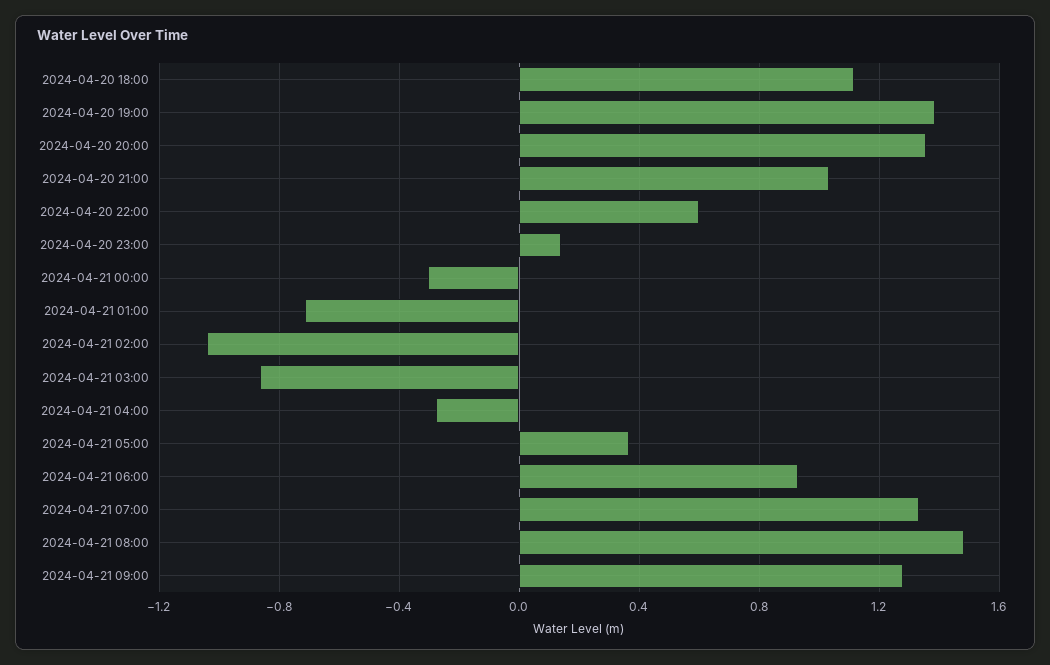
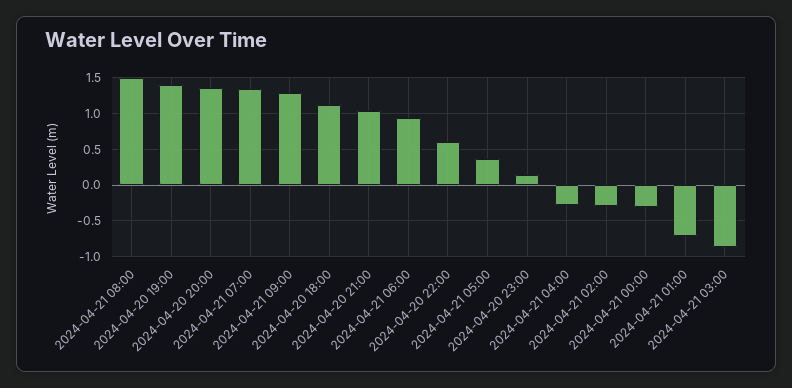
  {
    "2024-04-20 18:00": 1.1,
    "2024-04-20 19:00": 1.4,
    "2024-04-20 20:00": 1.35,
    "2024-04-20 21:00": 1.05,
    "2024-04-20 22:00": 0.6,
    "2024-04-20 23:00": 0.15,
    "2024-04-21 00:00": -0.3,
    "2024-04-21 01:00": -0.7,
-   "2024-04-21 02:00": -1.05,
+   "2024-04-21 02:00": -0.3,
    "2024-04-21 03:00": -0.85,
    "2024-04-21 04:00": -0.3,
    "2024-04-21 05:00": 0.35,
    "2024-04-21 06:00": 0.95,
    "2024-04-21 07:00": 1.35,
    "2024-04-21 08:00": 1.5,
    "2024-04-21 09:00": 1.3
  }

